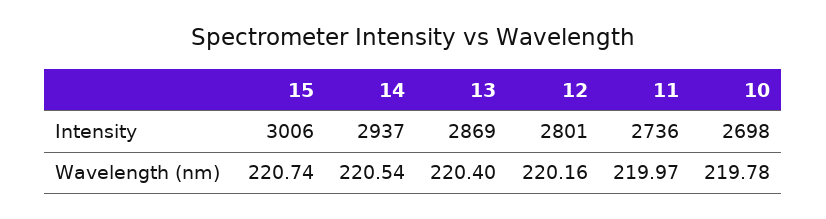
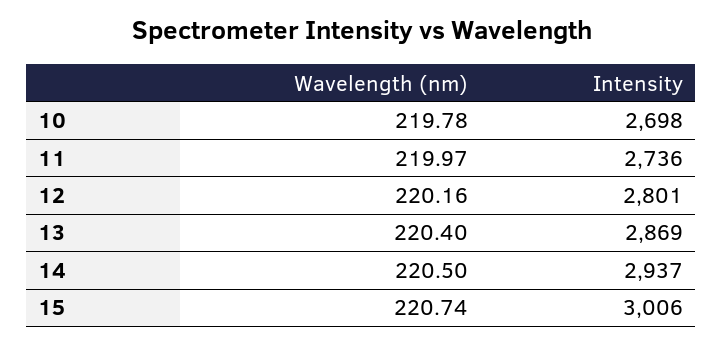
  {
    "15": {
      "Intensity": 3006,
      "Wavelength (nm)": 220.74
    },
    "14": {
      "Intensity": 2937,
-     "Wavelength (nm)": 220.54
+     "Wavelength (nm)": 220.5
    },
    "13": {
      "Intensity": 2869,
      "Wavelength (nm)": 220.4
    },
    "12": {
      "Intensity": 2801,
      "Wavelength (nm)": 220.16
    },
    "11": {
      "Intensity": 2736,
      "Wavelength (nm)": 219.97
    },
    "10": {
      "Intensity": 2698,
      "Wavelength (nm)": 219.78
    }
  }

